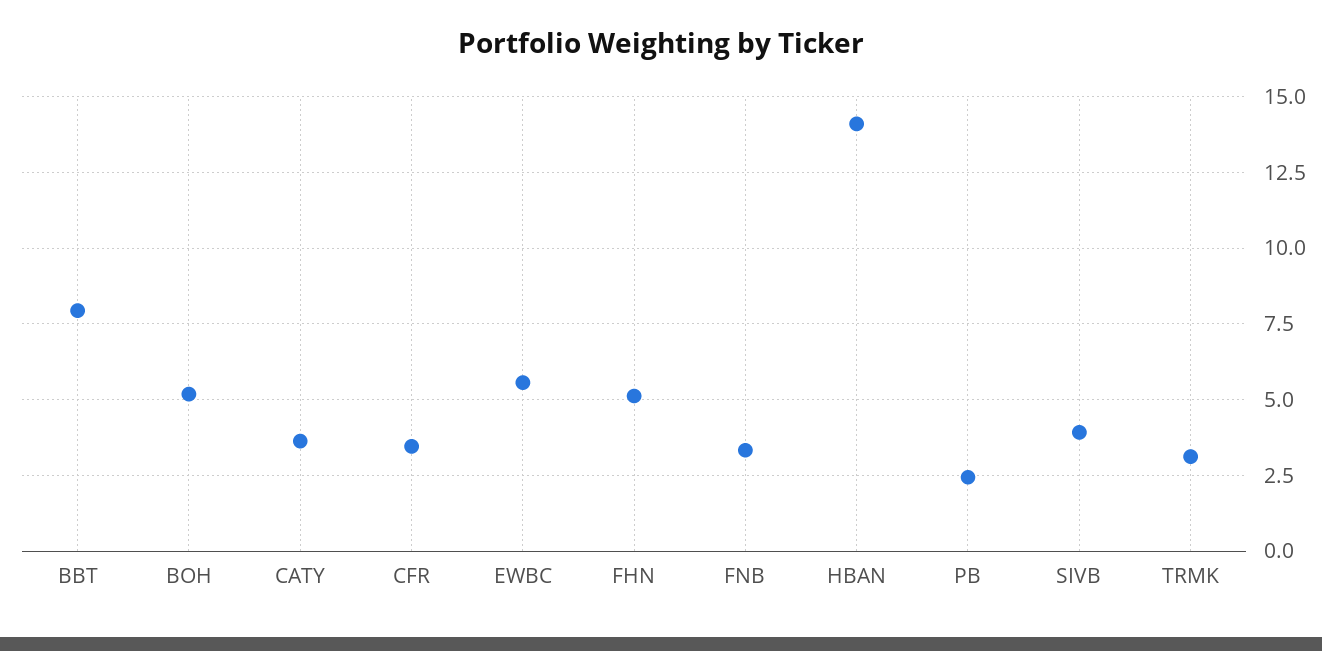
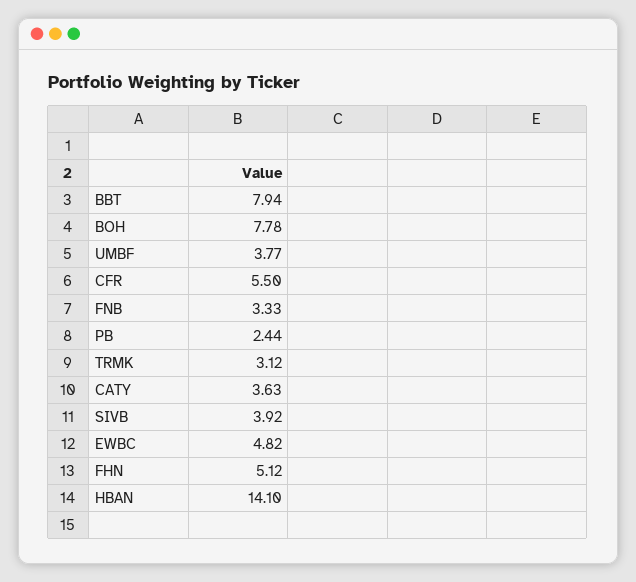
  {
    "BBT": 7.94,
-   "BOH": 5.25,
+   "BOH": 7.78,
    "CATY": 3.63,
-   "CFR": 3.5,
+   "CFR": 5.5,
-   "EWBC": 5.5,
+   "EWBC": 4.82,
    "FHN": 5.12,
    "FNB": 3.33,
    "HBAN": 14.1,
    "PB": 2.44,
    "SIVB": 3.92,
-   "TRMK": 3.12
+   "TRMK": 3.12,
+   "UMBF": 3.77
  }

